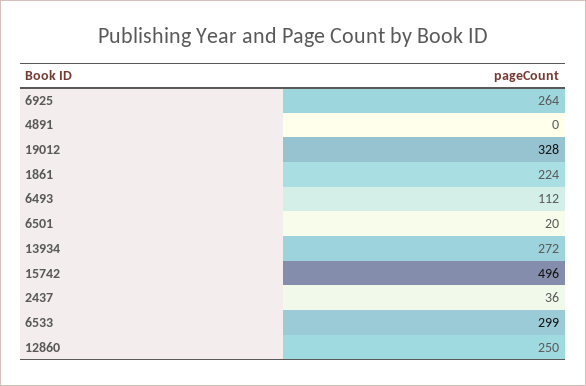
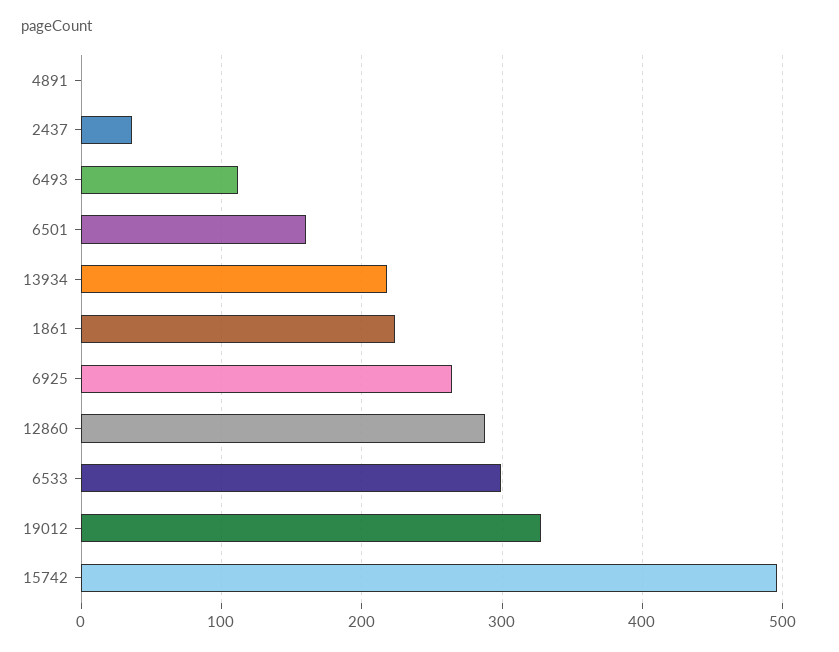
  {
    "6925": 264,
    "4891": 0,
    "19012": 328,
    "1861": 224,
    "6493": 112,
-   "6501": 20,
+   "6501": 160,
-   "13934": 272,
+   "13934": 220,
    "15742": 496,
    "2437": 36,
    "6533": 299,
-   "12860": 250
+   "12860": 290
  }

